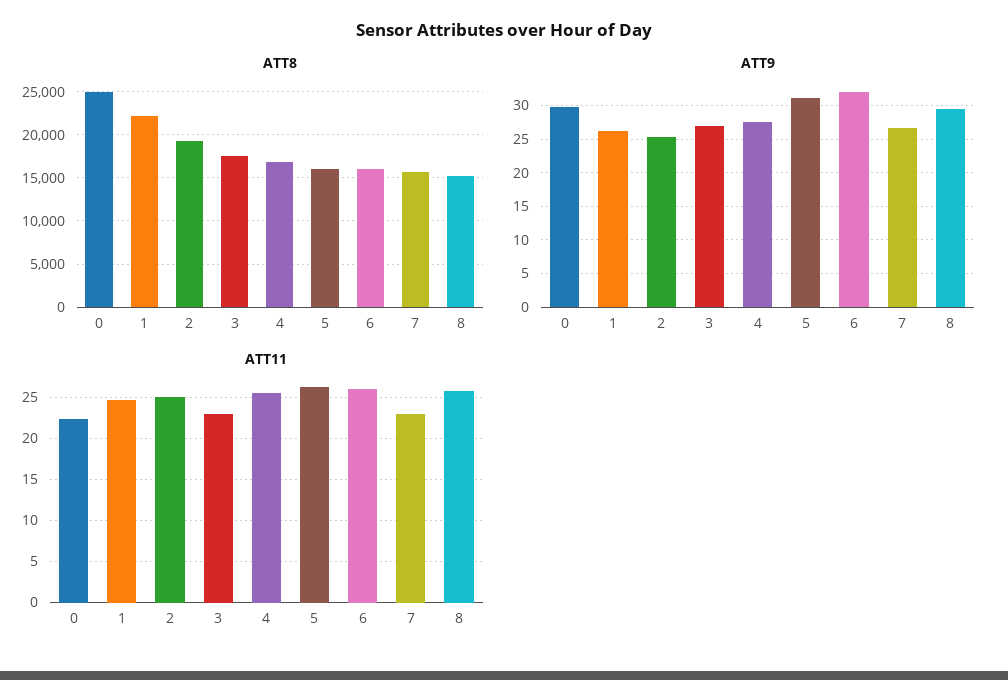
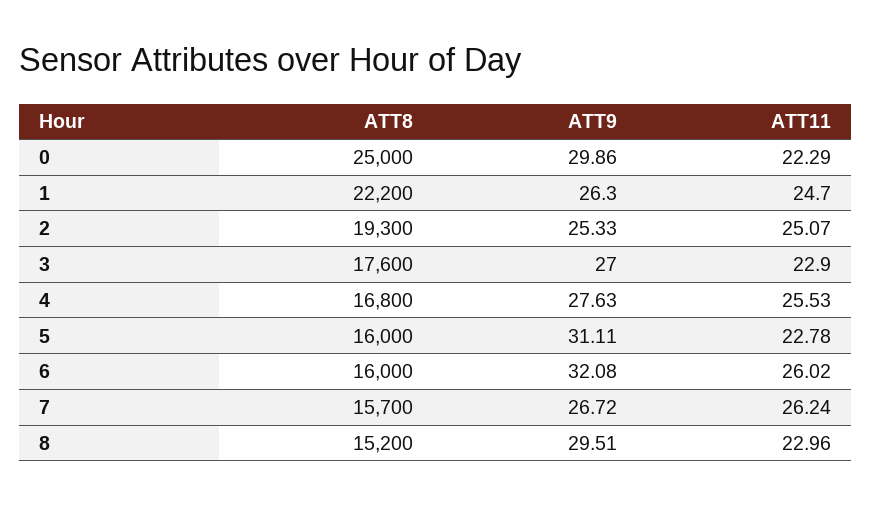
  {
    "ATT8": {
      "0": 25000,
      "1": 22200,
      "2": 19300,
      "3": 17600,
      "4": 16800,
      "5": 16000,
      "6": 16000,
      "7": 15700,
      "8": 15200
    },
    "ATT9": {
      "0": 29.86,
      "1": 26.3,
      "2": 25.33,
      "3": 27,
      "4": 27.63,
      "5": 31.11,
      "6": 32.08,
      "7": 26.72,
      "8": 29.51
    },
    "ATT11": {
      "0": 22.29,
      "1": 24.7,
      "2": 25.07,
      "3": 22.9,
      "4": 25.53,
-     "5": 26,
+     "5": 22.78,
      "6": 26.02,
-     "7": 23,
+     "7": 26.24,
-     "8": 26
+     "8": 22.96
    }
  }

